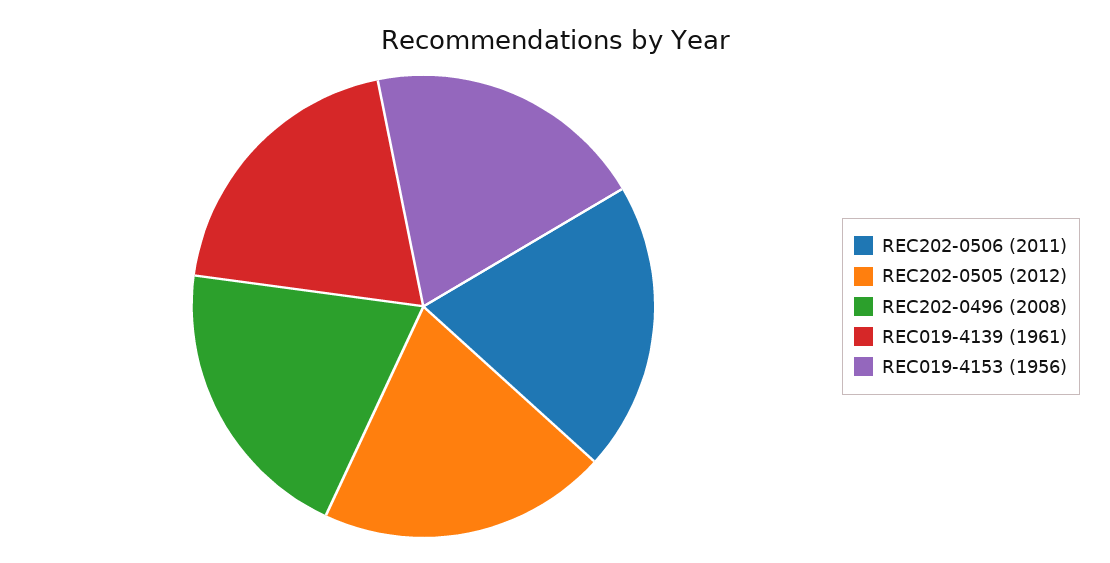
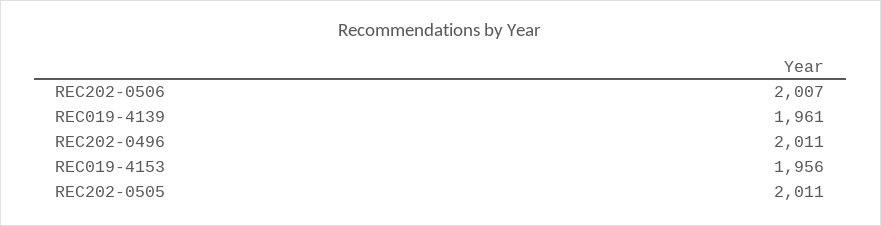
  {
-   "REC202-0506": 2011,
+   "REC202-0506": 2007,
-   "REC202-0505": 2012,
+   "REC202-0505": 2011,
-   "REC202-0496": 2008,
+   "REC202-0496": 2011,
    "REC019-4139": 1961,
    "REC019-4153": 1956
  }

